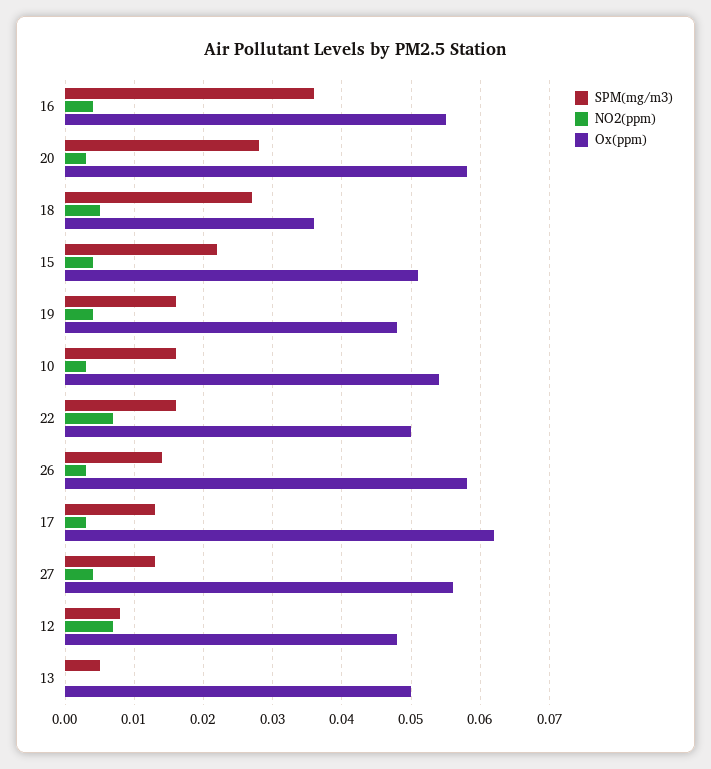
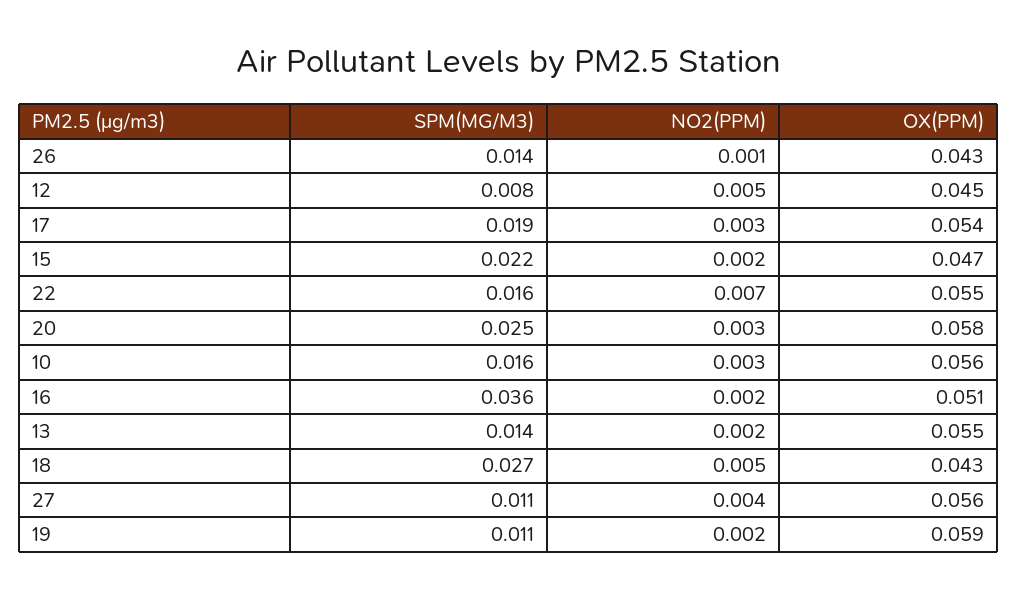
  {
    "SPM(mg/m3)": {
      "16": 0.036,
-     "20": 0.028,
+     "20": 0.025,
      "18": 0.027,
      "15": 0.022,
-     "19": 0.016,
+     "19": 0.011,
      "10": 0.016,
      "22": 0.016,
      "26": 0.014,
-     "17": 0.013,
+     "17": 0.019,
-     "27": 0.013,
+     "27": 0.011,
      "12": 0.008,
-     "13": 0.005
+     "13": 0.014
    },
    "NO2(ppm)": {
-     "16": 0.004,
+     "16": 0.002,
      "20": 0.003,
      "18": 0.005,
-     "15": 0.004,
+     "15": 0.002,
-     "19": 0.004,
+     "19": 0.002,
      "10": 0.003,
      "22": 0.007,
-     "26": 0.003,
+     "26": 0.001,
      "17": 0.003,
      "27": 0.004,
-     "12": 0.007,
+     "12": 0.005,
-     "13": 0
+     "13": 0.002
    },
    "Ox(ppm)": {
-     "16": 0.055,
+     "16": 0.051,
      "20": 0.058,
-     "18": 0.036,
+     "18": 0.043,
-     "15": 0.051,
+     "15": 0.047,
-     "19": 0.048,
+     "19": 0.059,
-     "10": 0.054,
+     "10": 0.056,
-     "22": 0.05,
+     "22": 0.055,
-     "26": 0.058,
+     "26": 0.043,
-     "17": 0.062,
+     "17": 0.054,
      "27": 0.056,
-     "12": 0.048,
+     "12": 0.045,
-     "13": 0.05
+     "13": 0.055
    }
  }

